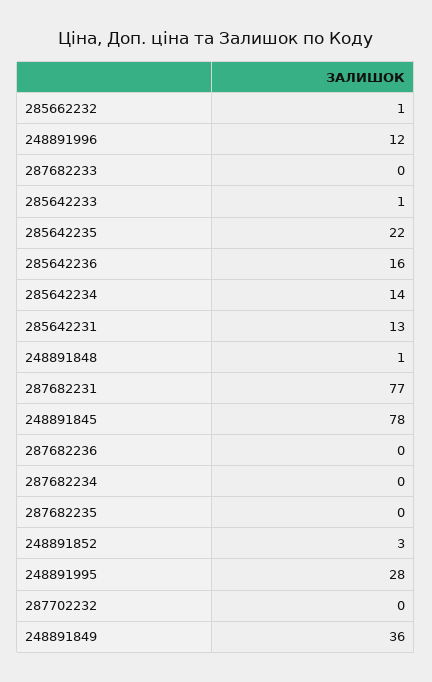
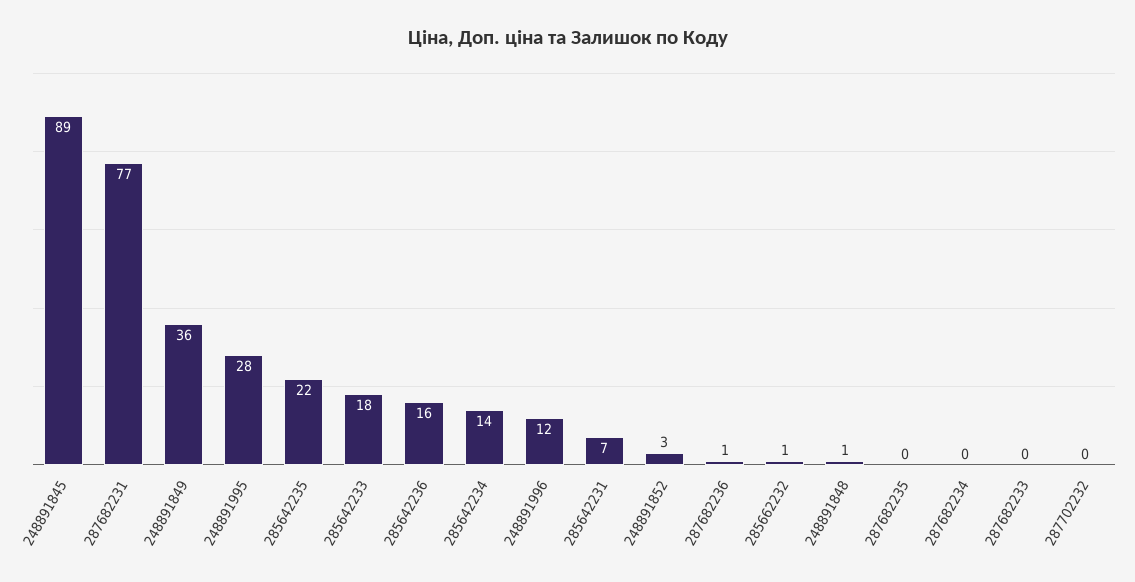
  {
    "285662232": 1,
    "248891996": 12,
    "287682233": 0,
-   "285642233": 1,
+   "285642233": 18,
    "285642235": 22,
    "285642236": 16,
    "285642234": 14,
-   "285642231": 13,
+   "285642231": 7,
    "248891848": 1,
    "287682231": 77,
-   "248891845": 78,
+   "248891845": 89,
-   "287682236": 0,
+   "287682236": 1,
    "287682234": 0,
    "287682235": 0,
    "248891852": 3,
    "248891995": 28,
    "287702232": 0,
    "248891849": 36
  }

